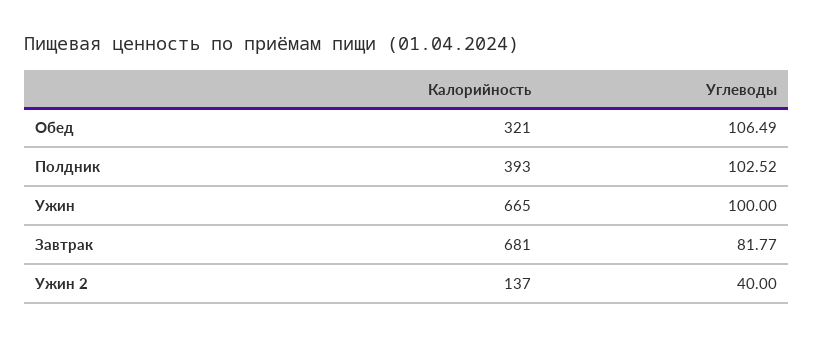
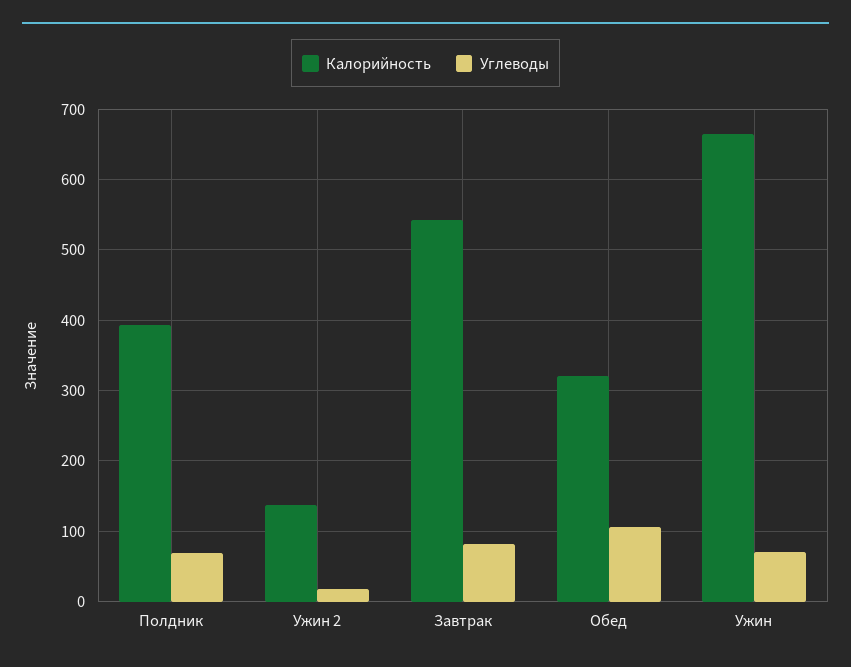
  {
    "Калорийность": {
      "Обед": 321,
      "Полдник": 393,
      "Ужин": 665,
-     "Завтрак": 681,
+     "Завтрак": 540,
      "Ужин 2": 137
    },
    "Углеводы": {
      "Обед": 106.49,
-     "Полдник": 102.52,
+     "Полдник": 70,
-     "Ужин": 100,
+     "Ужин": 70,
      "Завтрак": 81.77,
-     "Ужин 2": 40
+     "Ужин 2": 20
    }
  }

